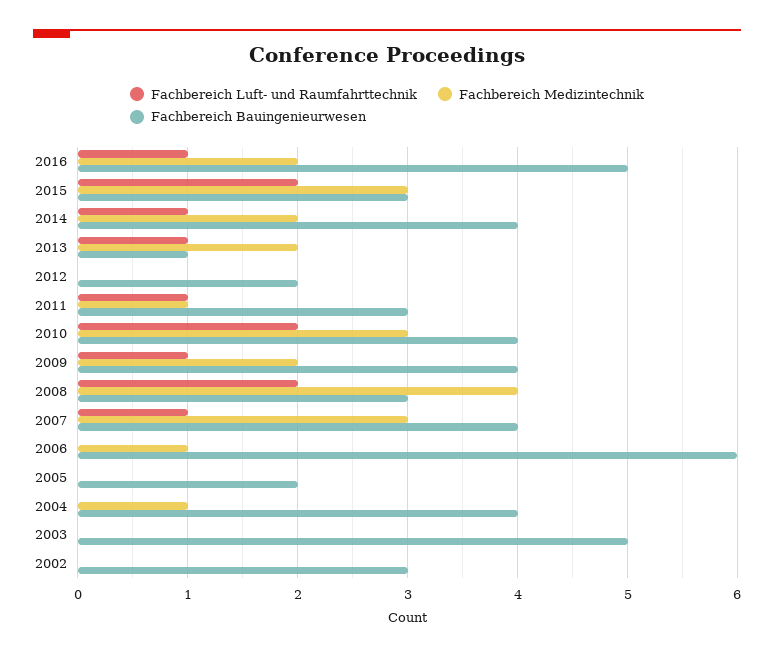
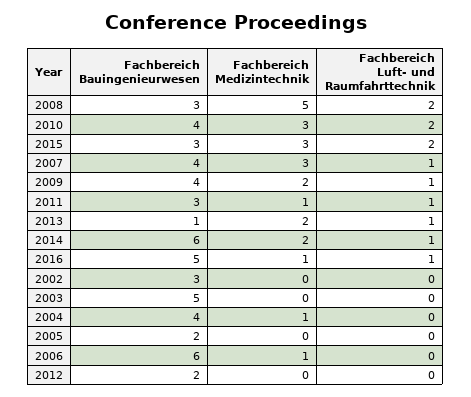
  {
    "Fachbereich Luft- und Raumfahrttechnik": {
      "2016": 1,
      "2015": 2,
      "2014": 1,
      "2013": 1,
      "2012": 0,
      "2011": 1,
      "2010": 2,
      "2009": 1,
      "2008": 2,
      "2007": 1,
      "2006": 0,
      "2005": 0,
      "2004": 0,
      "2003": 0,
      "2002": 0
    },
    "Fachbereich Medizintechnik": {
-     "2016": 2,
+     "2016": 1,
      "2015": 3,
      "2014": 2,
      "2013": 2,
      "2012": 0,
      "2011": 1,
      "2010": 3,
      "2009": 2,
-     "2008": 4,
+     "2008": 5,
      "2007": 3,
      "2006": 1,
      "2005": 0,
      "2004": 1,
      "2003": 0,
      "2002": 0
    },
    "Fachbereich Bauingenieurwesen": {
      "2016": 5,
      "2015": 3,
-     "2014": 4,
+     "2014": 6,
      "2013": 1,
      "2012": 2,
      "2011": 3,
      "2010": 4,
      "2009": 4,
      "2008": 3,
      "2007": 4,
      "2006": 6,
      "2005": 2,
      "2004": 4,
      "2003": 5,
      "2002": 3
    }
  }

